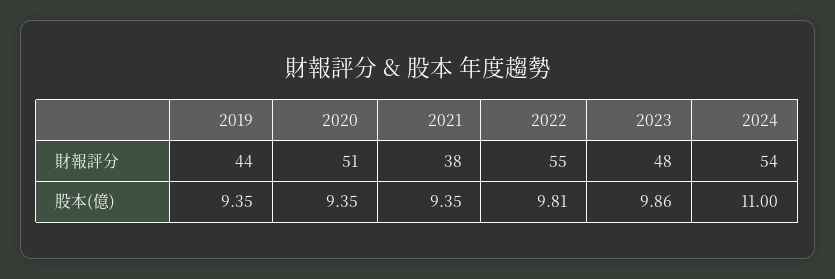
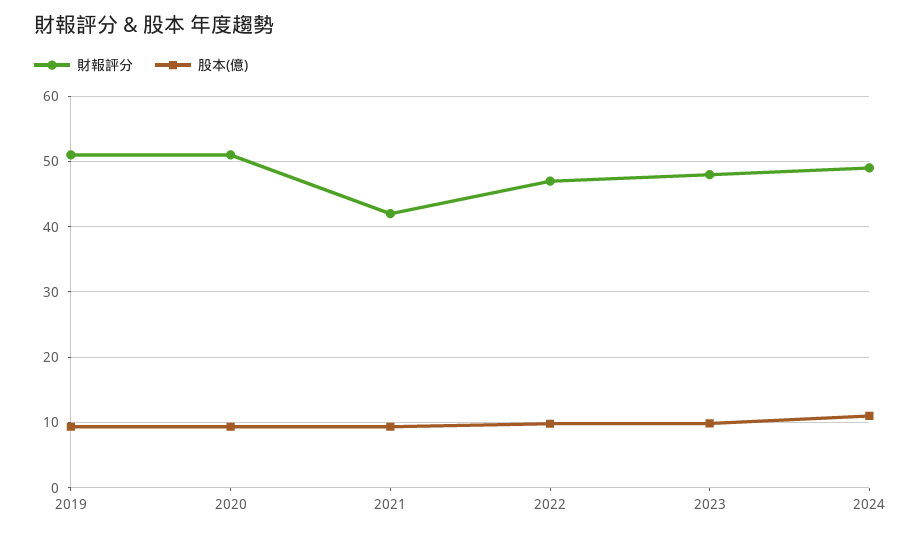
  {
    "財報評分": {
-     "2019": 44,
+     "2019": 51,
      "2020": 51,
-     "2021": 38,
+     "2021": 42,
-     "2022": 55,
+     "2022": 47,
      "2023": 48,
-     "2024": 54
+     "2024": 49
    },
    "股本(億)": {
      "2019": 9.35,
      "2020": 9.35,
      "2021": 9.35,
      "2022": 9.81,
      "2023": 9.86,
      "2024": 11
    }
  }

